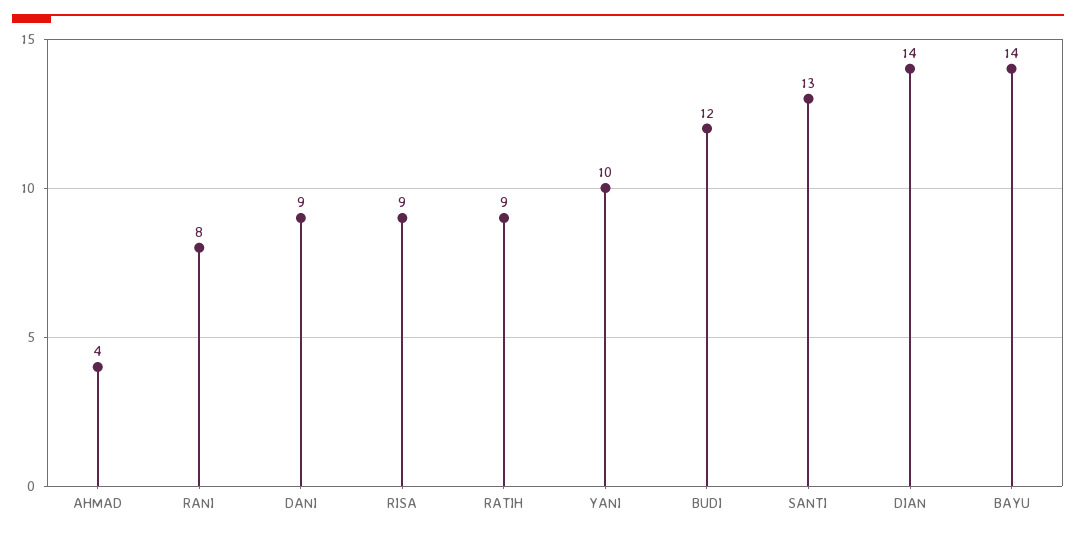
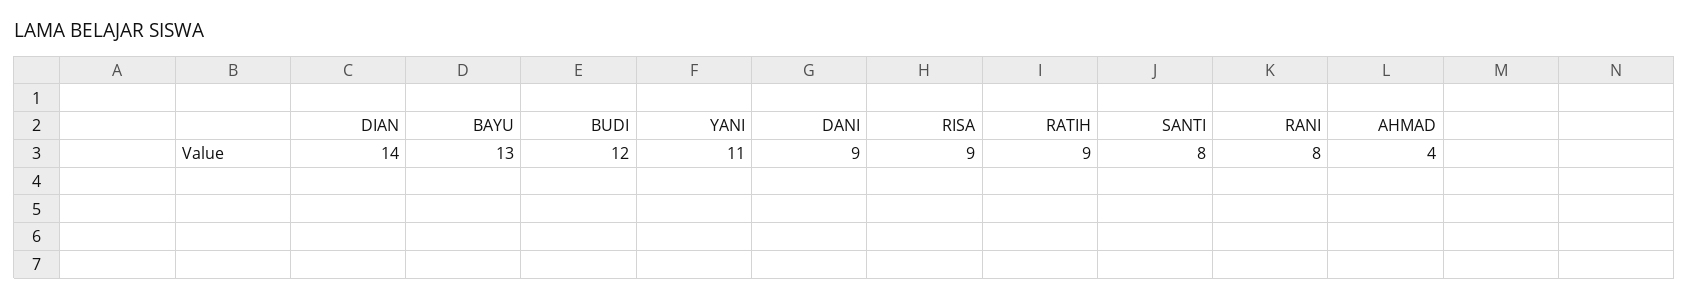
  {
    "AHMAD": 4,
    "RANI": 8,
    "DANI": 9,
    "RISA": 9,
    "RATIH": 9,
-   "YANI": 10,
+   "YANI": 11,
    "BUDI": 12,
-   "SANTI": 13,
+   "SANTI": 8,
    "DIAN": 14,
-   "BAYU": 14
+   "BAYU": 13
  }

